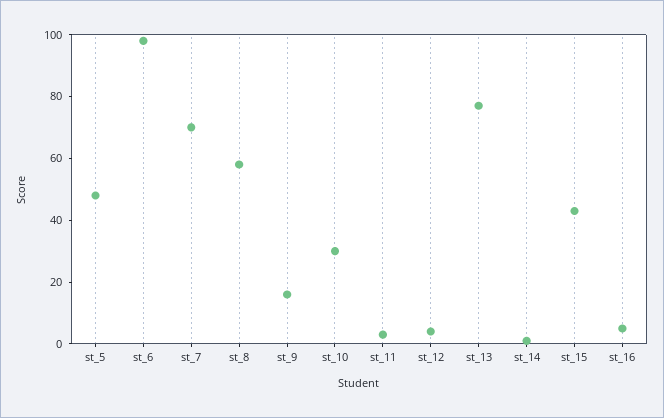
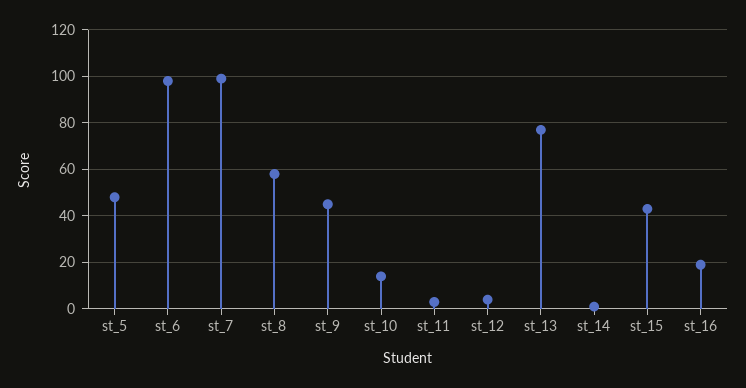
  {
    "st_5": 50,
    "st_6": 100,
-   "st_7": 70,
+   "st_7": 100,
    "st_8": 60,
-   "st_9": 15,
+   "st_9": 45,
-   "st_10": 30,
+   "st_10": 15,
    "st_11": 5,
    "st_12": 5,
    "st_13": 75,
    "st_14": 0,
    "st_15": 45,
-   "st_16": 5
+   "st_16": 20
  }

